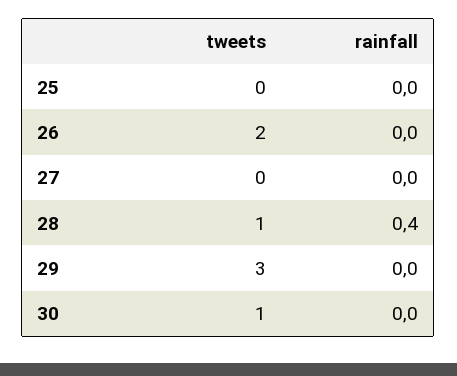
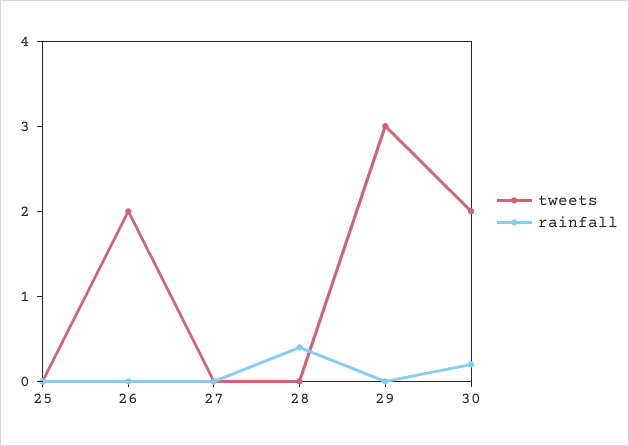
  {
    "tweets": {
      "25": 0,
      "26": 2,
      "27": 0,
-     "28": 1,
+     "28": 0,
      "29": 3,
-     "30": 1
+     "30": 2
    },
    "rainfall": {
      "25": 0,
      "26": 0,
      "27": 0,
      "28": 0.4,
      "29": 0,
-     "30": 0
+     "30": 0.2
    }
  }

